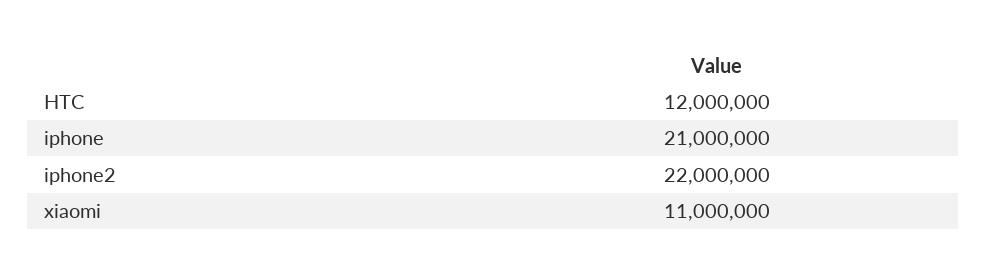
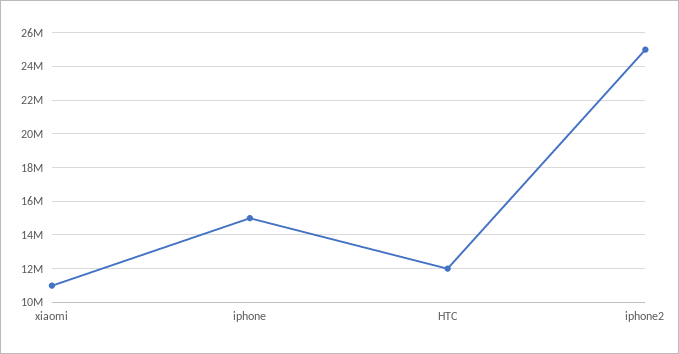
  {
    "HTC": 12000000,
-   "iphone": 21000000,
+   "iphone": 15000000,
-   "iphone2": 22000000,
+   "iphone2": 25000000,
    "xiaomi": 11000000
  }

